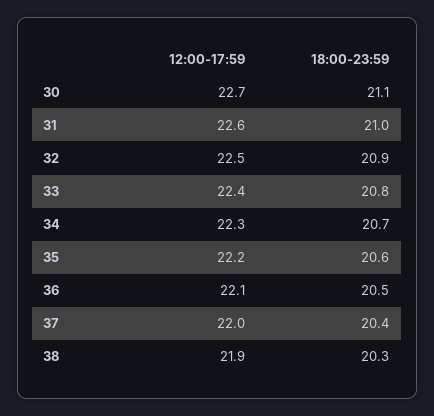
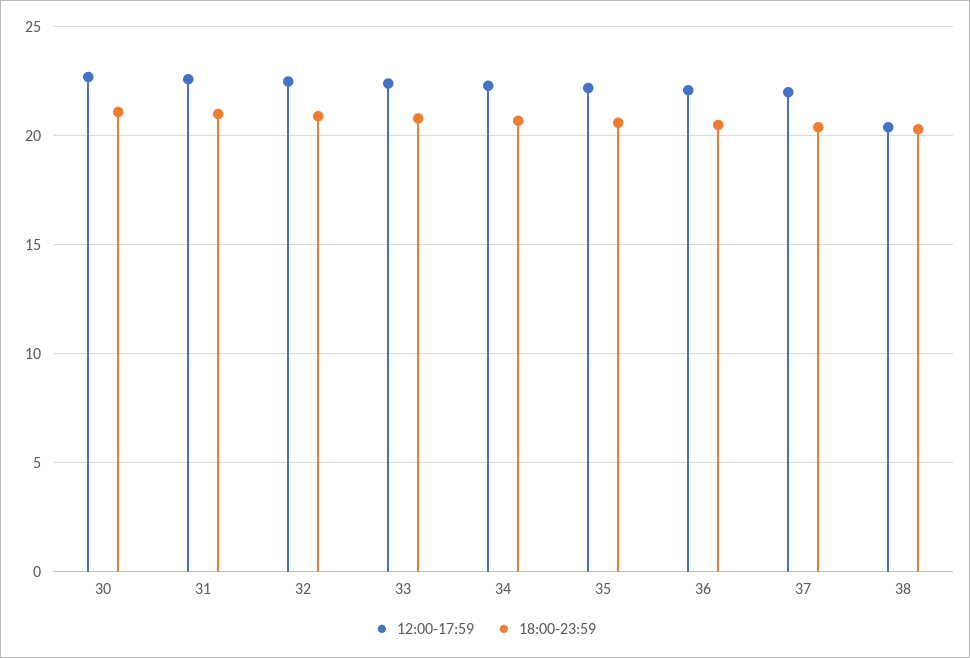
  {
    "12:00-17:59": {
      "30": 22.7,
      "31": 22.6,
      "32": 22.5,
      "33": 22.4,
      "34": 22.3,
      "35": 22.2,
      "36": 22.1,
      "37": 22,
-     "38": 21.9
+     "38": 20.5
    },
    "18:00-23:59": {
      "30": 21.1,
      "31": 21,
      "32": 20.9,
      "33": 20.8,
      "34": 20.7,
      "35": 20.6,
      "36": 20.5,
      "37": 20.4,
      "38": 20.3
    }
  }

